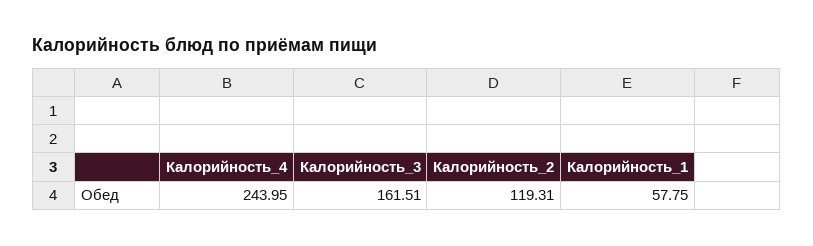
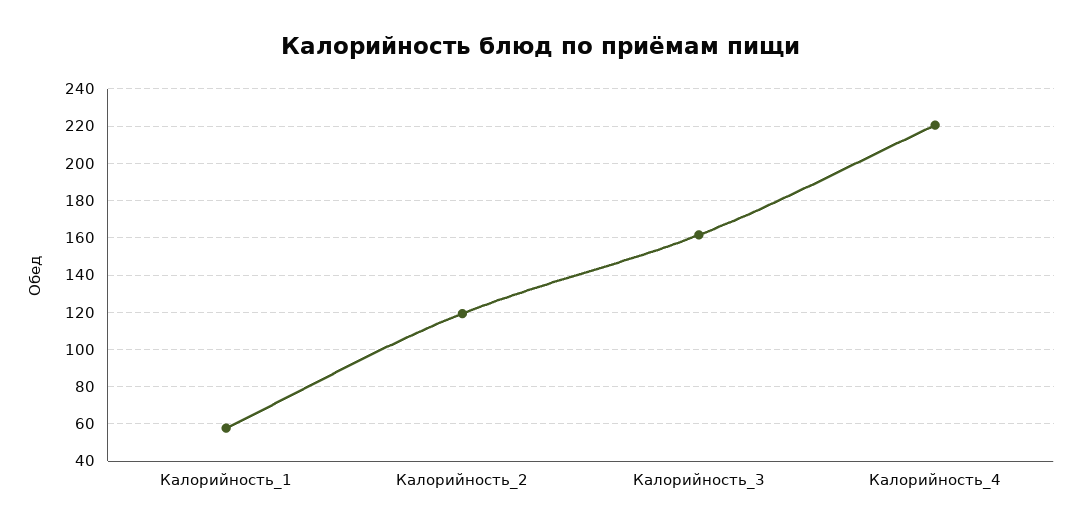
  {
-   "Калорийность_4": 243.95,
+   "Калорийность_4": 220,
    "Калорийность_3": 161.51,
    "Калорийность_2": 119.31,
    "Калорийность_1": 57.75
  }

